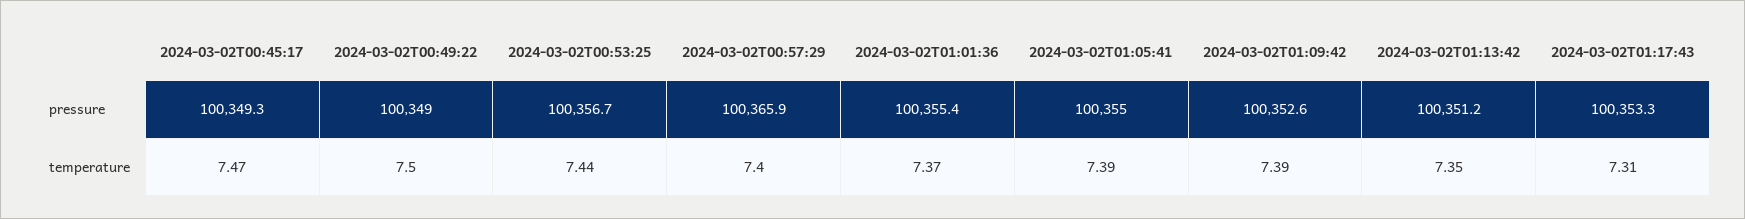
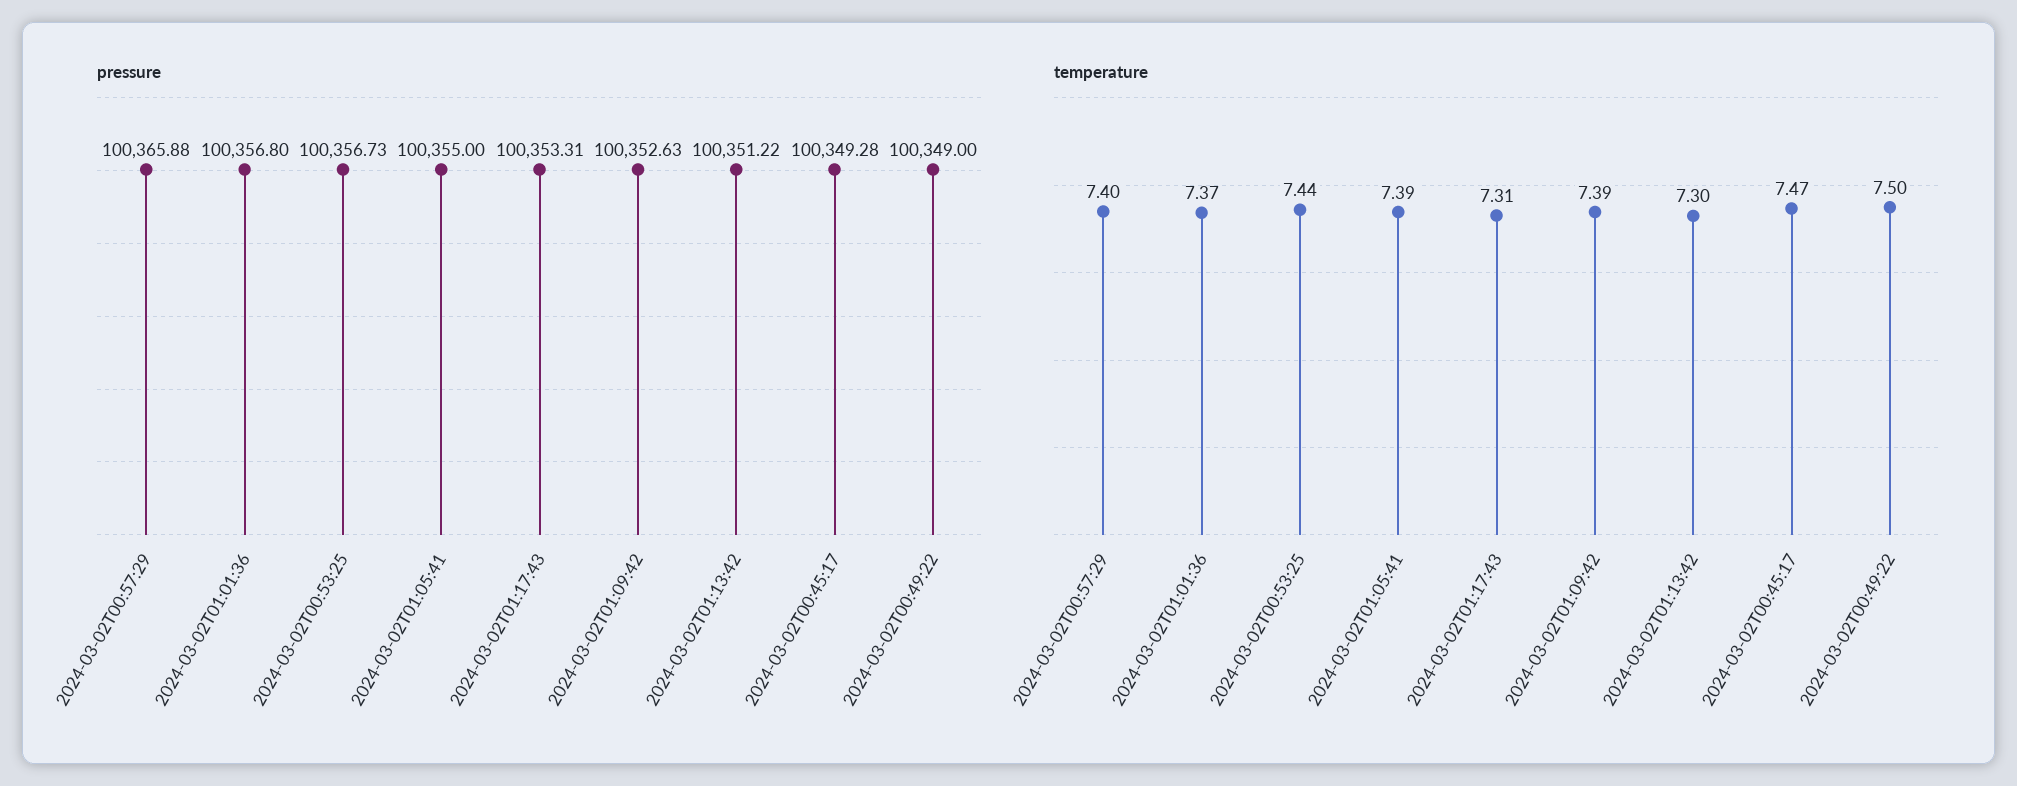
  {
    "pressure": {
      "2024-03-02T00:45:17": 100349.28,
      "2024-03-02T00:49:22": 100349,
      "2024-03-02T00:53:25": 100356.73,
      "2024-03-02T00:57:29": 100365.88,
-     "2024-03-02T01:01:36": 100355.4,
+     "2024-03-02T01:01:36": 100356.8,
      "2024-03-02T01:05:41": 100355,
      "2024-03-02T01:09:42": 100352.63,
      "2024-03-02T01:13:42": 100351.22,
      "2024-03-02T01:17:43": 100353.31
    },
    "temperature": {
      "2024-03-02T00:45:17": 7.47,
      "2024-03-02T00:49:22": 7.5,
      "2024-03-02T00:53:25": 7.44,
      "2024-03-02T00:57:29": 7.4,
      "2024-03-02T01:01:36": 7.37,
      "2024-03-02T01:05:41": 7.39,
      "2024-03-02T01:09:42": 7.39,
-     "2024-03-02T01:13:42": 7.35,
+     "2024-03-02T01:13:42": 7.3,
      "2024-03-02T01:17:43": 7.31
    }
  }

